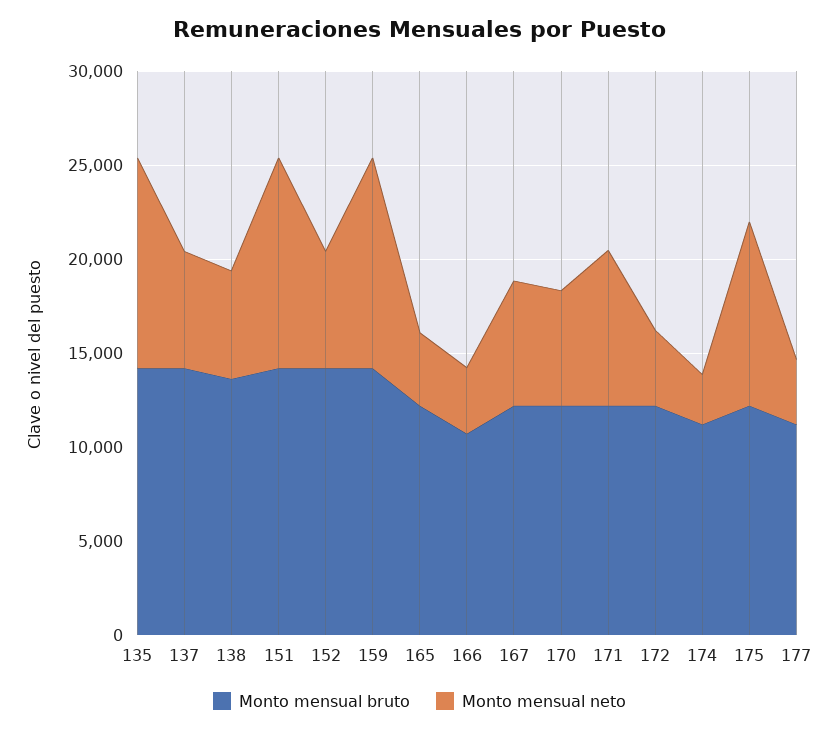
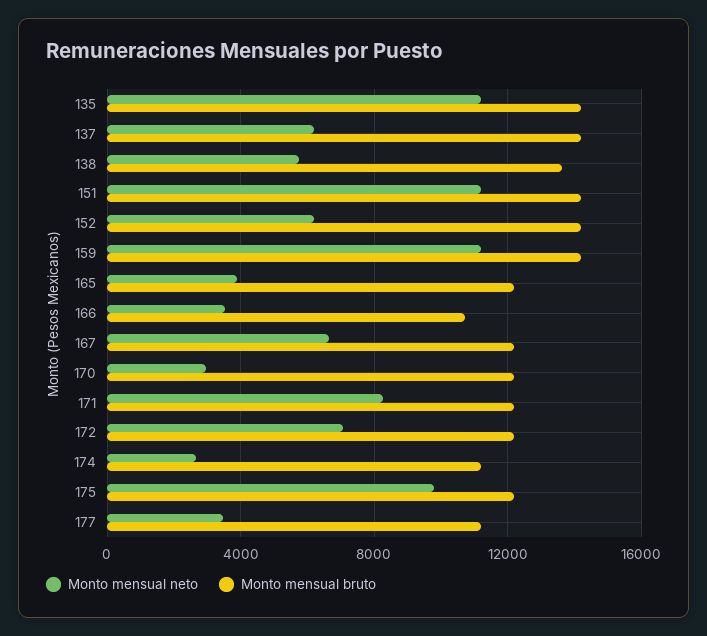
  {
    "Monto mensual bruto": {
      "135": 14000,
      "137": 14000,
      "138": 13500,
      "151": 14000,
      "152": 14000,
      "159": 14000,
      "165": 12000,
      "166": 10500,
      "167": 12000,
      "170": 12000,
      "171": 12000,
      "172": 12000,
      "174": 11000,
      "175": 12000,
      "177": 11000
    },
    "Monto mensual neto": {
      "135": 11000,
      "137": 6000,
      "138": 6000,
      "151": 11000,
      "152": 6000,
      "159": 11000,
      "165": 4000,
      "166": 3500,
      "167": 6500,
-     "170": 6000,
+     "170": 3000,
      "171": 8500,
-     "172": 4000,
+     "172": 7000,
      "174": 2500,
      "175": 10000,
      "177": 3500
    }
  }

